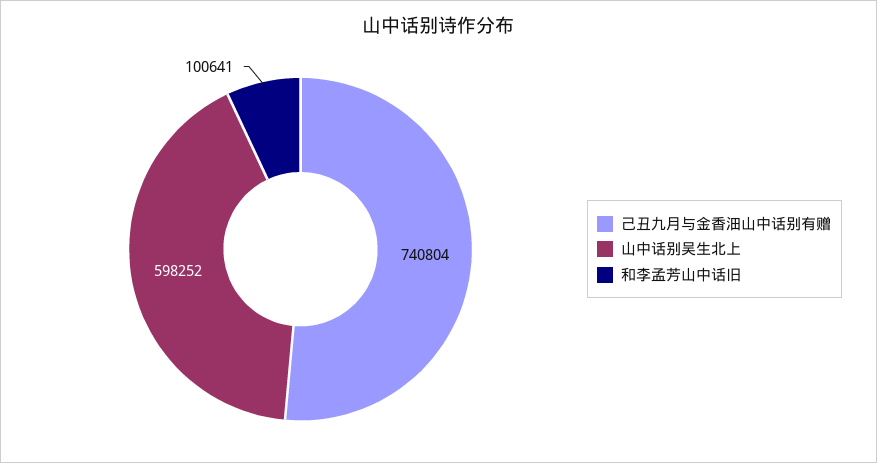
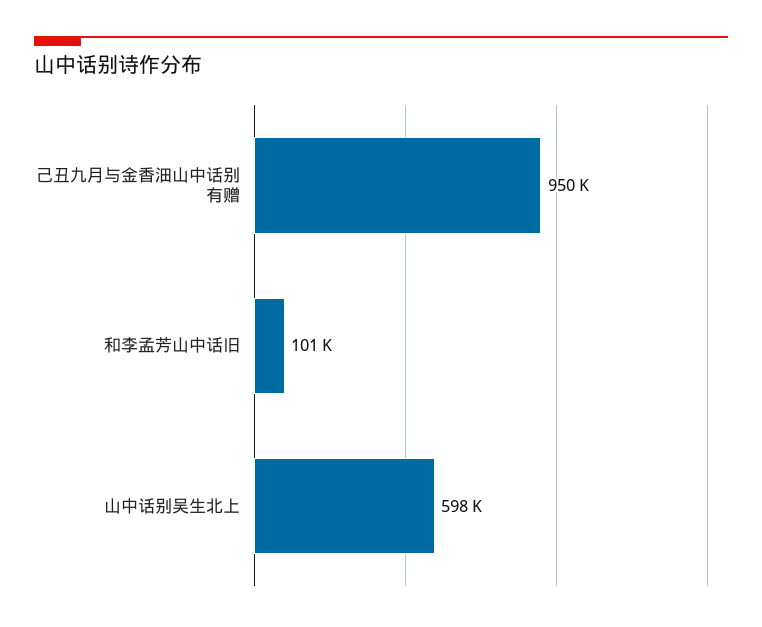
  {
-   "己丑九月与金香沺山中话别有赠": 740804,
+   "己丑九月与金香沺山中话别有赠": 950000,
    "山中话别吴生北上": 598252,
    "和李孟芳山中话旧": 100641
  }

